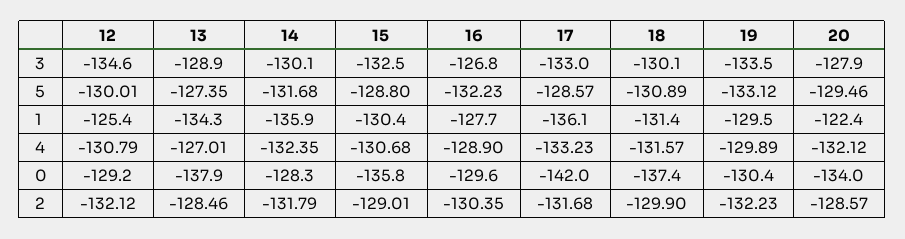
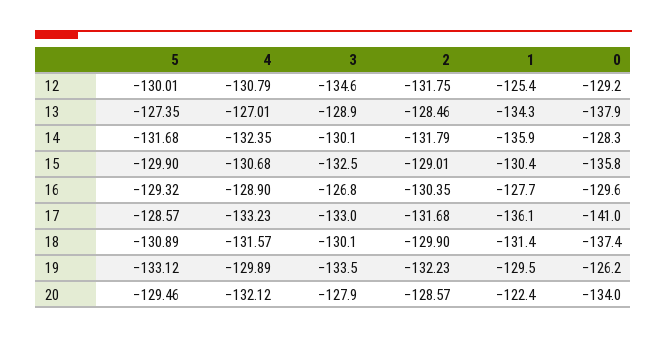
  {
    "12": {
      "3": -134.6,
      "5": -130.01,
      "1": -125.4,
      "4": -130.79,
      "0": -129.2,
-     "2": -132.12
+     "2": -131.75
    },
    "13": {
      "3": -128.9,
      "5": -127.35,
      "1": -134.3,
      "4": -127.01,
      "0": -137.9,
      "2": -128.46
    },
    "14": {
      "3": -130.1,
      "5": -131.68,
      "1": -135.9,
      "4": -132.35,
      "0": -128.3,
      "2": -131.79
    },
    "15": {
      "3": -132.5,
-     "5": -128.8,
+     "5": -129.9,
      "1": -130.4,
      "4": -130.68,
      "0": -135.8,
      "2": -129.01
    },
    "16": {
      "3": -126.8,
-     "5": -132.23,
+     "5": -129.32,
      "1": -127.7,
      "4": -128.9,
      "0": -129.6,
      "2": -130.35
    },
    "17": {
      "3": -133,
      "5": -128.57,
      "1": -136.1,
      "4": -133.23,
-     "0": -142,
+     "0": -141,
      "2": -131.68
    },
    "18": {
      "3": -130.1,
      "5": -130.89,
      "1": -131.4,
      "4": -131.57,
      "0": -137.4,
      "2": -129.9
    },
    "19": {
      "3": -133.5,
      "5": -133.12,
      "1": -129.5,
      "4": -129.89,
-     "0": -130.4,
+     "0": -126.2,
      "2": -132.23
    },
    "20": {
      "3": -127.9,
      "5": -129.46,
      "1": -122.4,
      "4": -132.12,
      "0": -134,
      "2": -128.57
    }
  }

